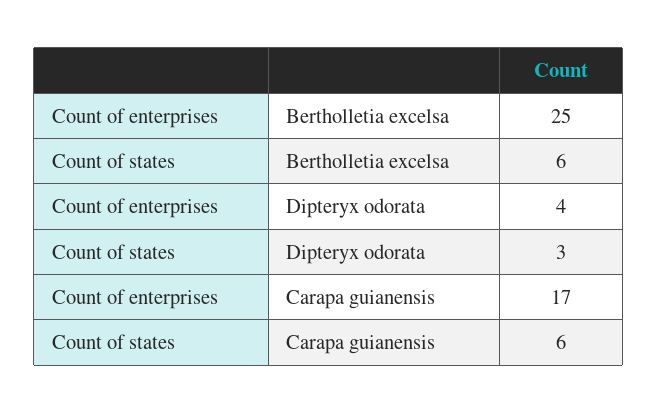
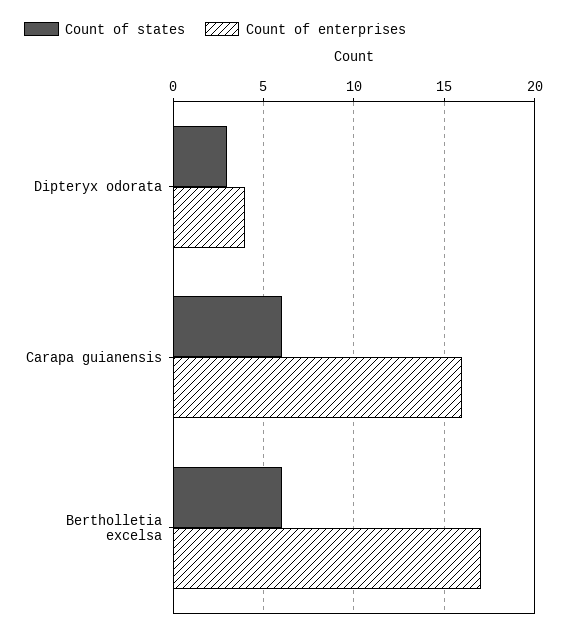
  {
    "Count of enterprises": {
-     "Bertholletia excelsa": 25,
+     "Bertholletia excelsa": 17,
      "Dipteryx odorata": 4,
-     "Carapa guianensis": 17
+     "Carapa guianensis": 16
    },
    "Count of states": {
      "Bertholletia excelsa": 6,
      "Dipteryx odorata": 3,
      "Carapa guianensis": 6
    }
  }

